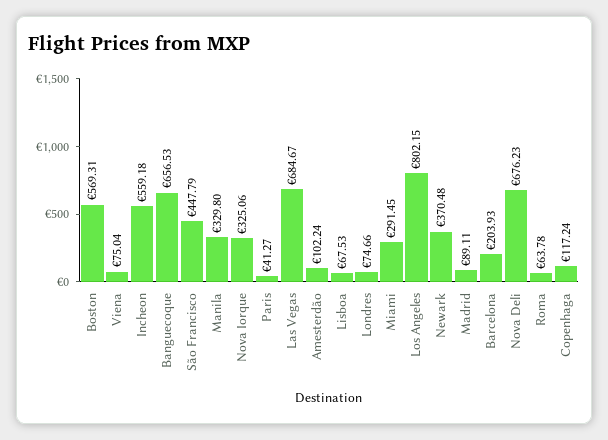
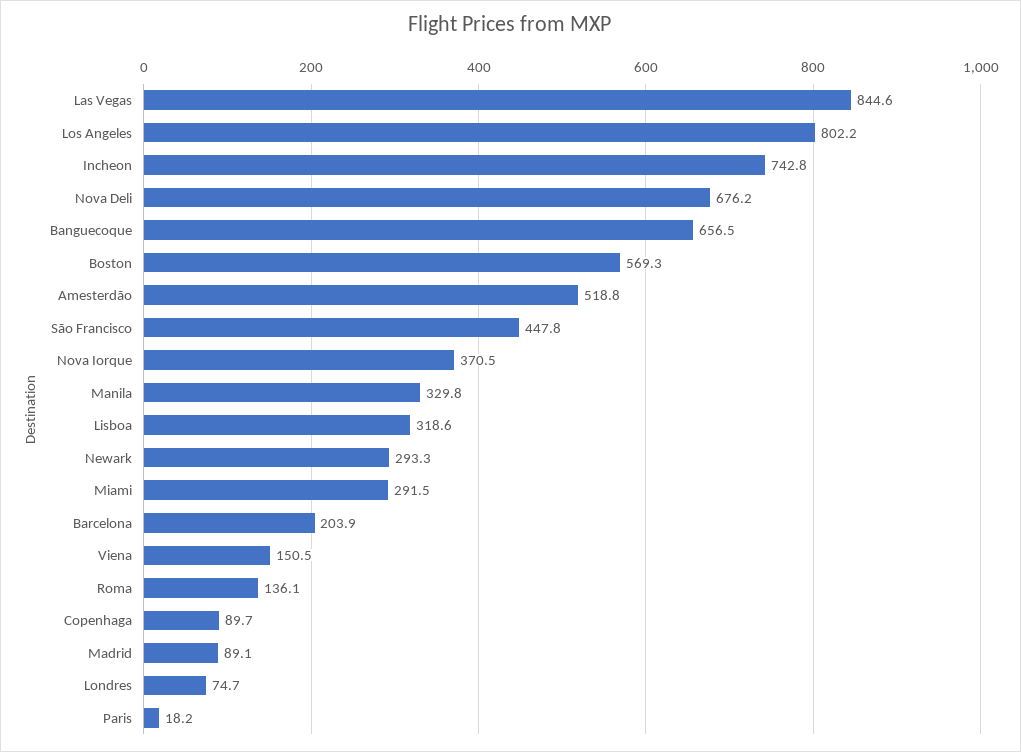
  {
    "Boston": 569.31,
-   "Viena": 75.04,
+   "Viena": 150.5,
-   "Incheon": 559.18,
+   "Incheon": 742.8,
    "Banguecoque": 656.53,
    "São Francisco": 447.79,
    "Manila": 329.8,
-   "Nova Iorque": 325.06,
+   "Nova Iorque": 370.5,
-   "Paris": 41.27,
+   "Paris": 18.2,
-   "Las Vegas": 684.67,
+   "Las Vegas": 844.6,
-   "Amesterdão": 102.24,
+   "Amesterdão": 518.8,
-   "Lisboa": 67.53,
+   "Lisboa": 318.6,
    "Londres": 74.66,
    "Miami": 291.45,
    "Los Angeles": 802.15,
-   "Newark": 370.48,
+   "Newark": 293.3,
    "Madrid": 89.11,
    "Barcelona": 203.93,
    "Nova Deli": 676.23,
-   "Roma": 63.78,
+   "Roma": 136.1,
-   "Copenhaga": 117.24
+   "Copenhaga": 89.7
  }

